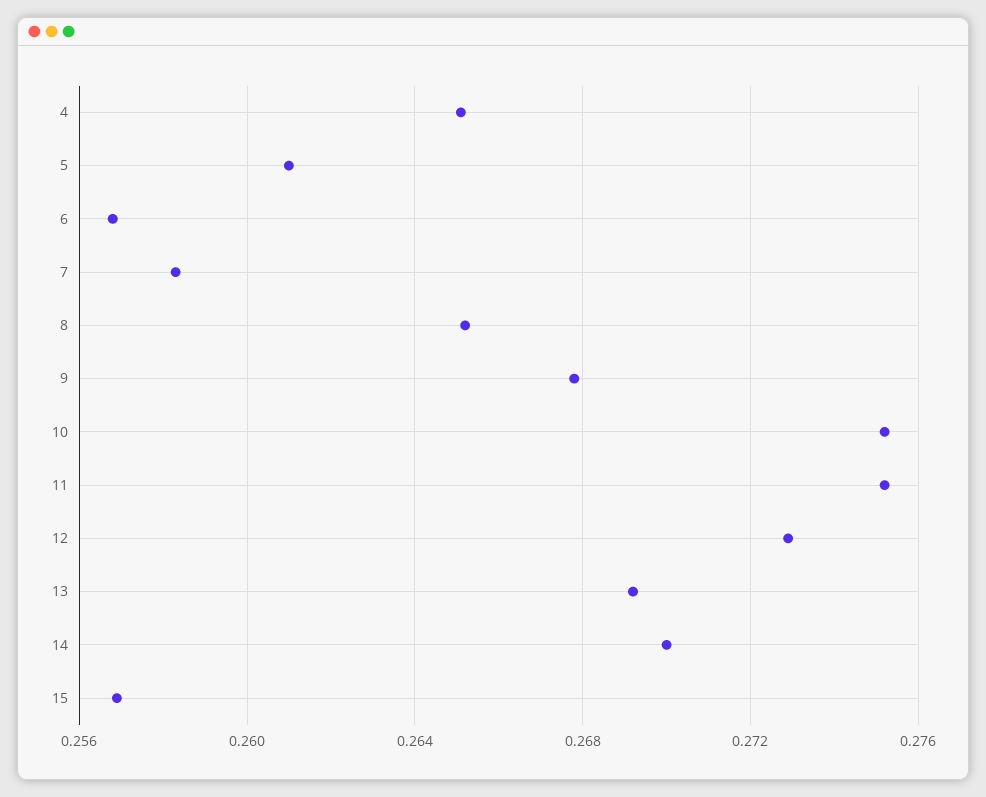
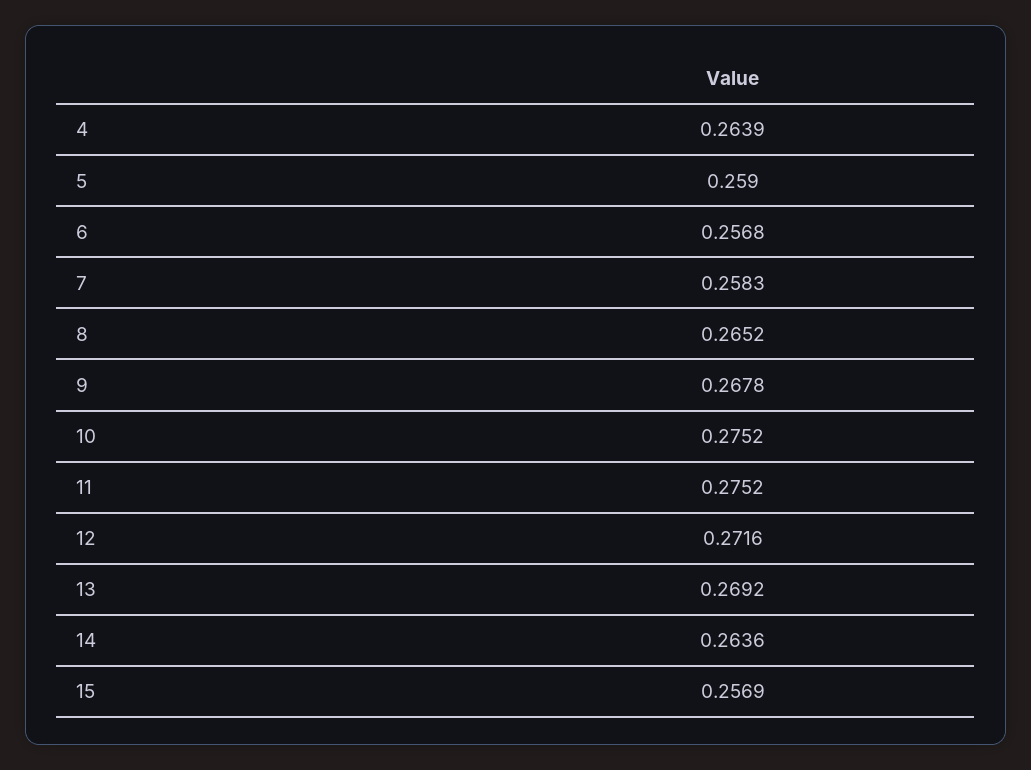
  {
-   "4": 0.265,
+   "4": 0.2639,
-   "5": 0.261,
+   "5": 0.259,
    "6": 0.2568,
    "7": 0.2583,
    "8": 0.2652,
    "9": 0.2678,
    "10": 0.2752,
    "11": 0.2752,
-   "12": 0.273,
+   "12": 0.2716,
    "13": 0.2692,
-   "14": 0.27,
+   "14": 0.2636,
    "15": 0.2569
  }

